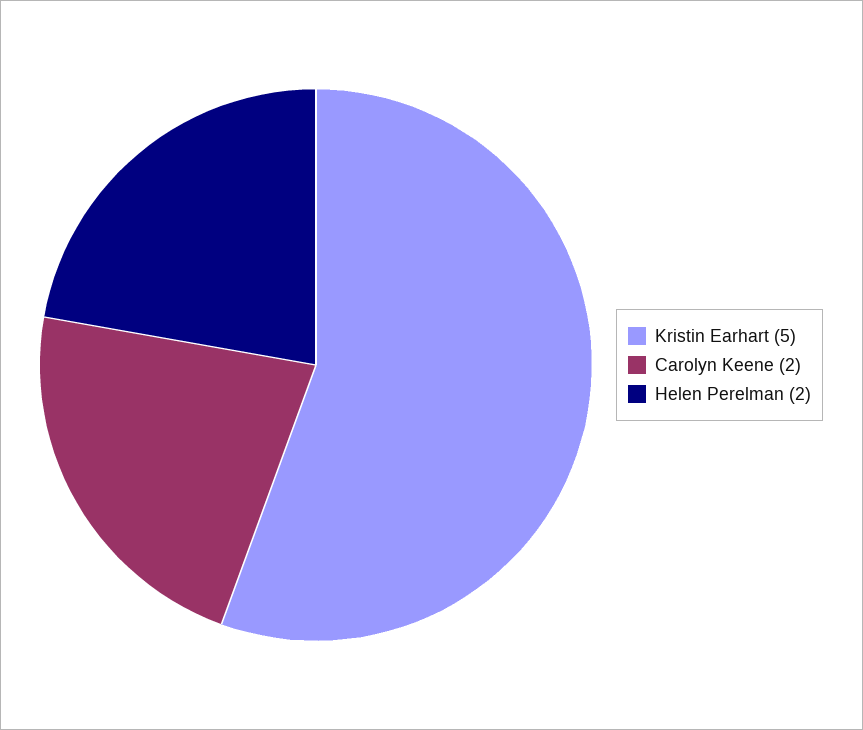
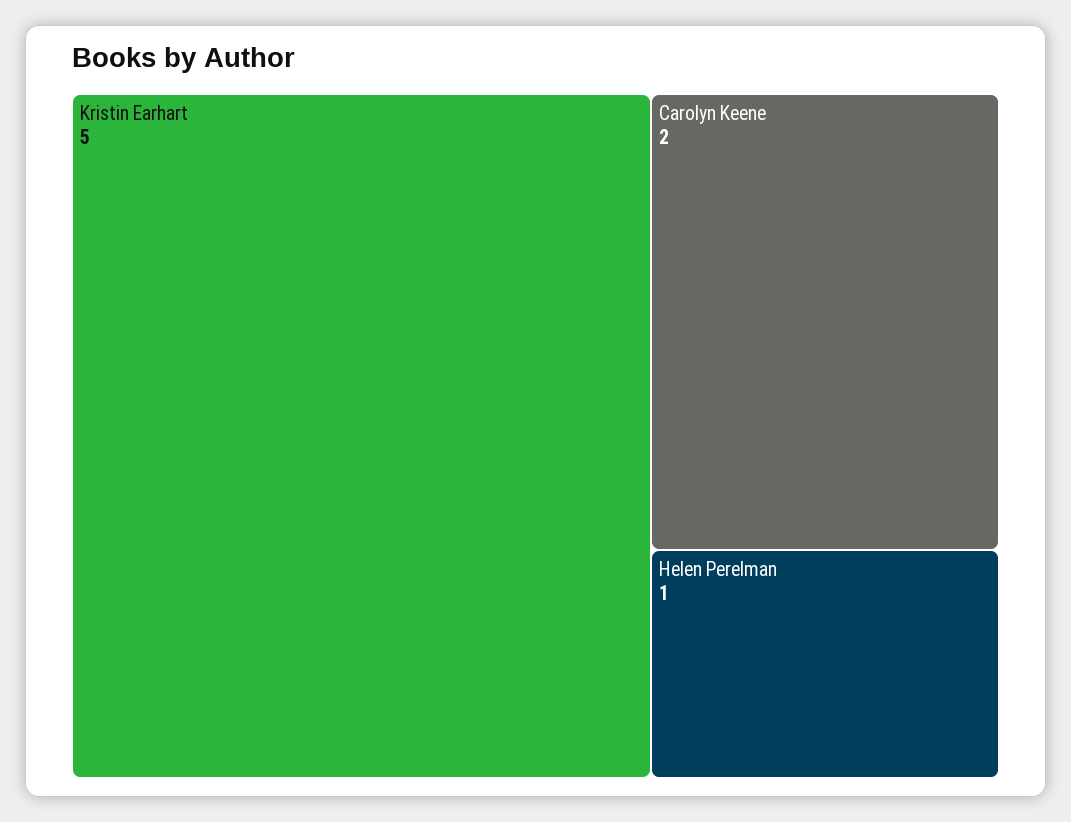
  {
    "Kristin Earhart": 5,
    "Carolyn Keene": 2,
-   "Helen Perelman": 2
+   "Helen Perelman": 1
  }

